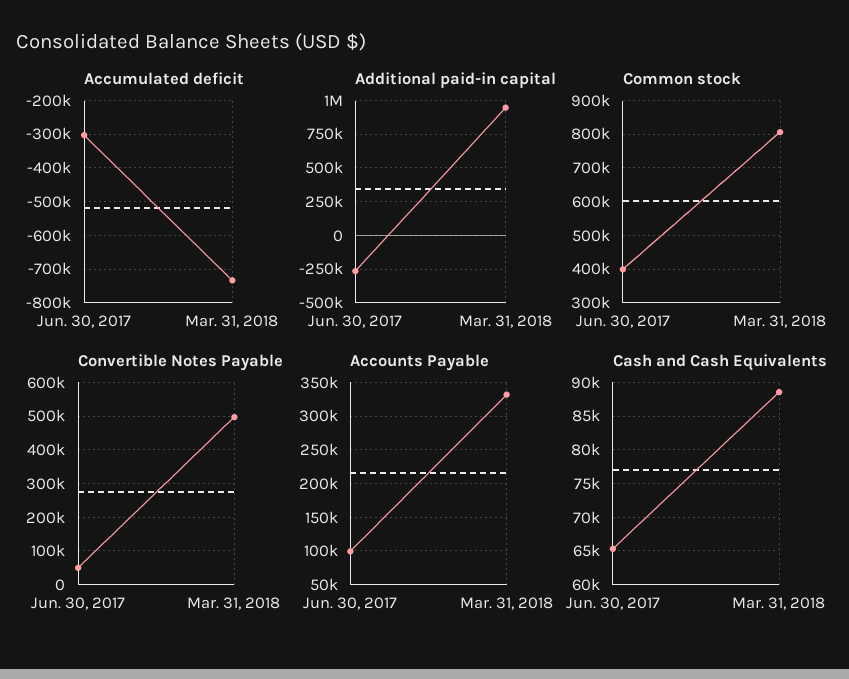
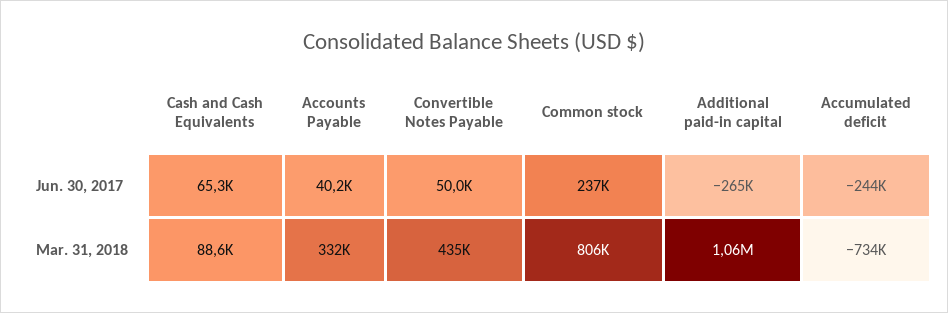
  {
    "Accumulated deficit": {
-     "Jun. 30, 2017": -300000,
+     "Jun. 30, 2017": -244000,
      "Mar. 31, 2018": -734000
    },
    "Additional paid-in capital": {
      "Jun. 30, 2017": -265000,
-     "Mar. 31, 2018": 950000
+     "Mar. 31, 2018": 1060000
    },
    "Common stock": {
-     "Jun. 30, 2017": 400000,
+     "Jun. 30, 2017": 237000,
      "Mar. 31, 2018": 806000
    },
    "Convertible Notes Payable": {
      "Jun. 30, 2017": 50000,
-     "Mar. 31, 2018": 500000
+     "Mar. 31, 2018": 435000
    },
    "Accounts Payable": {
-     "Jun. 30, 2017": 100000,
+     "Jun. 30, 2017": 40200,
      "Mar. 31, 2018": 332000
    },
    "Cash and Cash Equivalents": {
      "Jun. 30, 2017": 65300,
      "Mar. 31, 2018": 88600
    }
  }

